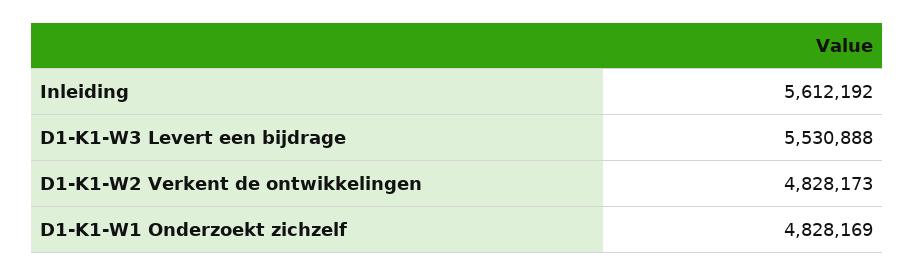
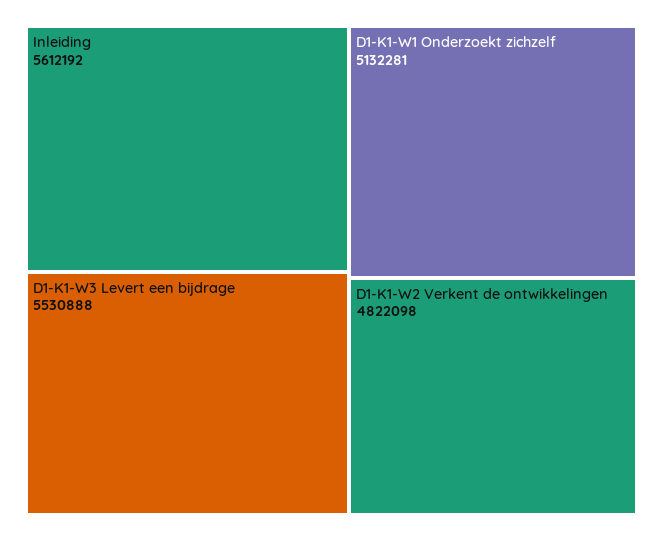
  {
    "Inleiding": 5612192,
    "D1-K1-W3 Levert een bijdrage": 5530888,
-   "D1-K1-W2 Verkent de ontwikkelingen": 4828173,
+   "D1-K1-W2 Verkent de ontwikkelingen": 4822098,
-   "D1-K1-W1 Onderzoekt zichzelf": 4828169
+   "D1-K1-W1 Onderzoekt zichzelf": 5132281
  }

